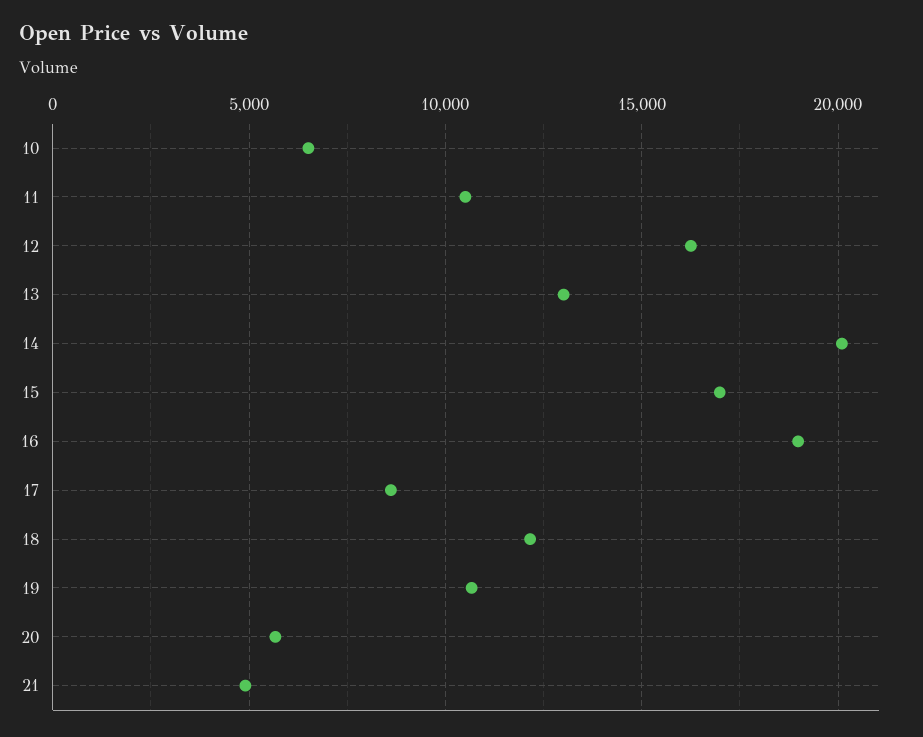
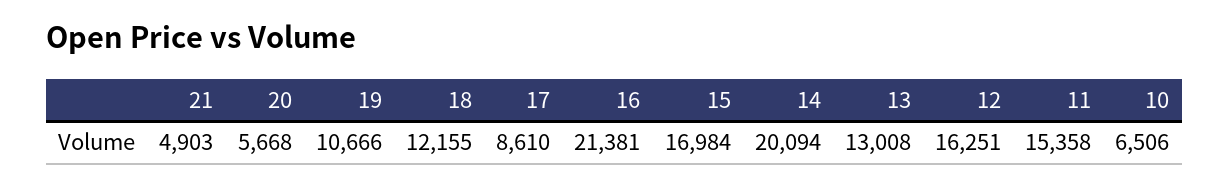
  {
    "10": 6506,
-   "11": 10500,
+   "11": 15358,
    "12": 16251,
    "13": 13008,
    "14": 20094,
    "15": 16984,
-   "16": 19000,
+   "16": 21381,
    "17": 8610,
    "18": 12155,
    "19": 10666,
    "20": 5668,
    "21": 4903
  }

